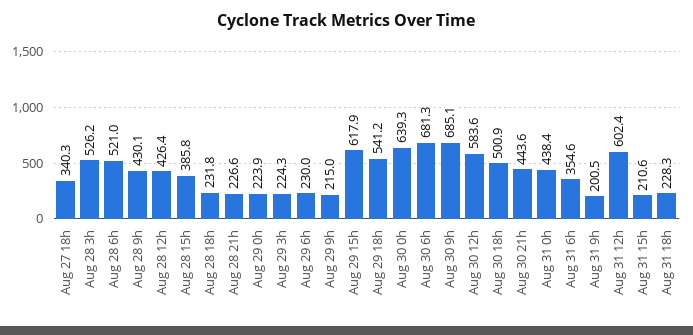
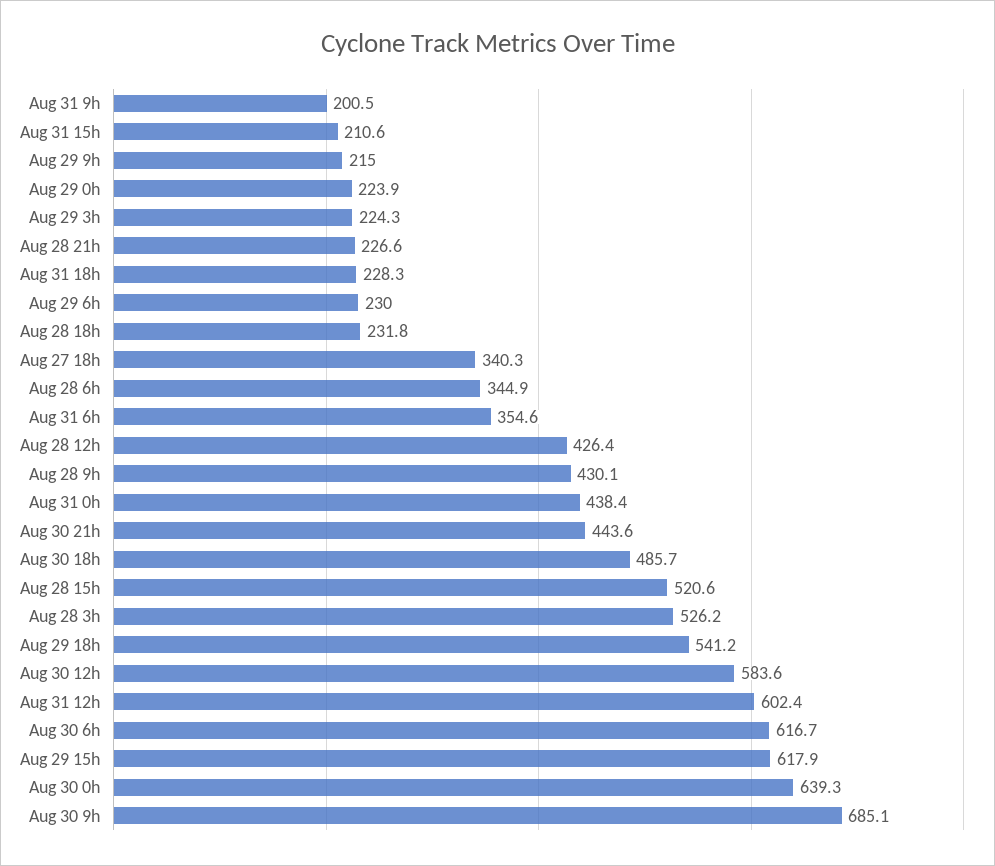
  {
    "Aug 27 18h": 340.3,
    "Aug 28 3h": 526.2,
-   "Aug 28 6h": 521,
+   "Aug 28 6h": 344.9,
    "Aug 28 9h": 430.1,
    "Aug 28 12h": 426.4,
-   "Aug 28 15h": 385.8,
+   "Aug 28 15h": 520.6,
    "Aug 28 18h": 231.8,
    "Aug 28 21h": 226.6,
    "Aug 29 0h": 223.9,
    "Aug 29 3h": 224.3,
    "Aug 29 6h": 230,
    "Aug 29 9h": 215,
    "Aug 29 15h": 617.9,
    "Aug 29 18h": 541.2,
    "Aug 30 0h": 639.3,
-   "Aug 30 6h": 681.3,
+   "Aug 30 6h": 616.7,
    "Aug 30 9h": 685.1,
    "Aug 30 12h": 583.6,
-   "Aug 30 18h": 500.9,
+   "Aug 30 18h": 485.7,
    "Aug 30 21h": 443.6,
    "Aug 31 0h": 438.4,
    "Aug 31 6h": 354.6,
    "Aug 31 9h": 200.5,
    "Aug 31 12h": 602.4,
    "Aug 31 15h": 210.6,
    "Aug 31 18h": 228.3
  }

